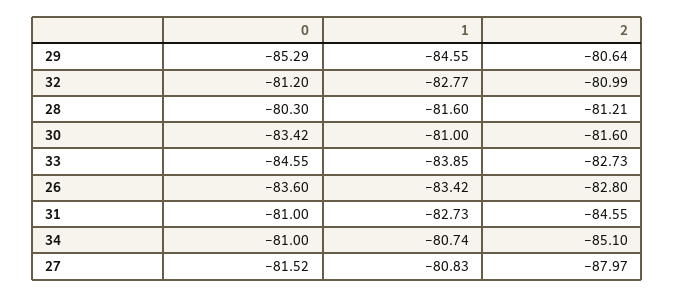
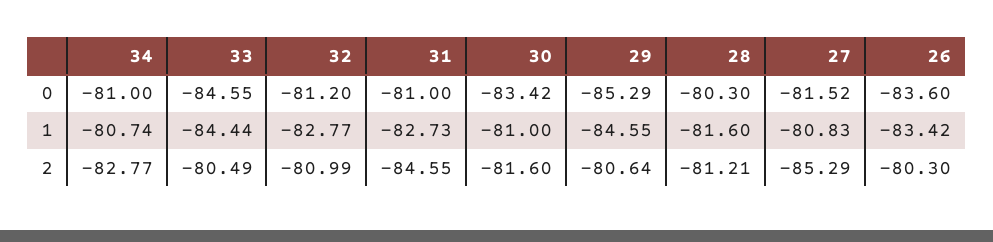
  {
    "0": {
      "29": -85.29,
      "32": -81.2,
      "28": -80.3,
      "30": -83.42,
      "33": -84.55,
      "26": -83.6,
      "31": -81,
      "34": -81,
      "27": -81.52
    },
    "1": {
      "29": -84.55,
      "32": -82.77,
      "28": -81.6,
      "30": -81,
-     "33": -83.85,
+     "33": -84.44,
      "26": -83.42,
      "31": -82.73,
      "34": -80.74,
      "27": -80.83
    },
    "2": {
      "29": -80.64,
      "32": -80.99,
      "28": -81.21,
      "30": -81.6,
-     "33": -82.73,
+     "33": -80.49,
-     "26": -82.8,
+     "26": -80.3,
      "31": -84.55,
-     "34": -85.1,
+     "34": -82.77,
-     "27": -87.97
+     "27": -85.29
    }
  }

